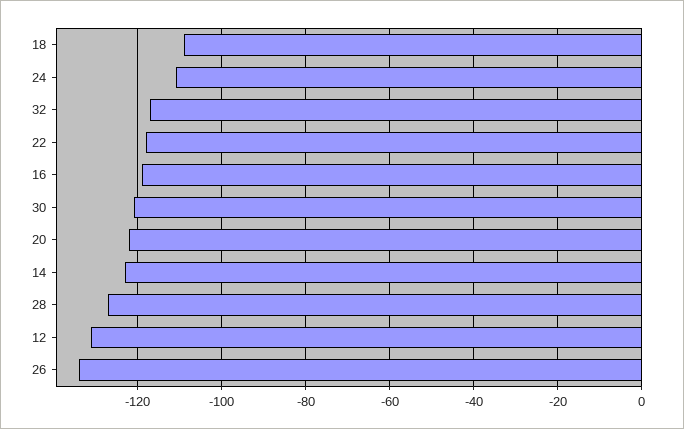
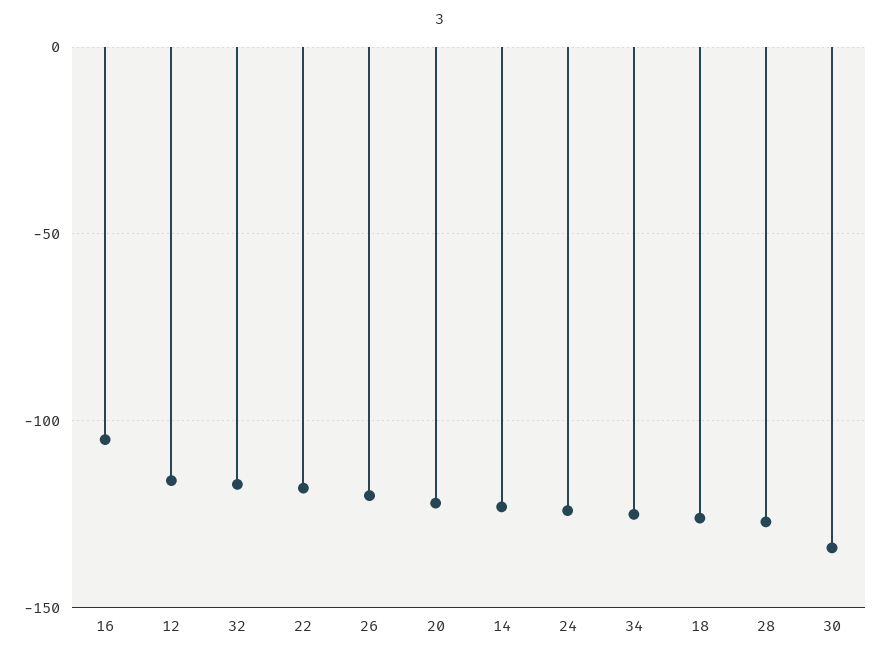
  {
-   "18": -110,
+   "18": -125,
-   "24": -110,
+   "24": -125,
    "32": -115,
    "22": -120,
-   "16": -120,
+   "16": -105,
-   "30": -120,
+   "30": -135,
    "20": -120,
    "14": -125,
    "28": -125,
-   "12": -130,
+   "12": -115,
-   "26": -135
+   "26": -120,
+   "34": -125
  }

